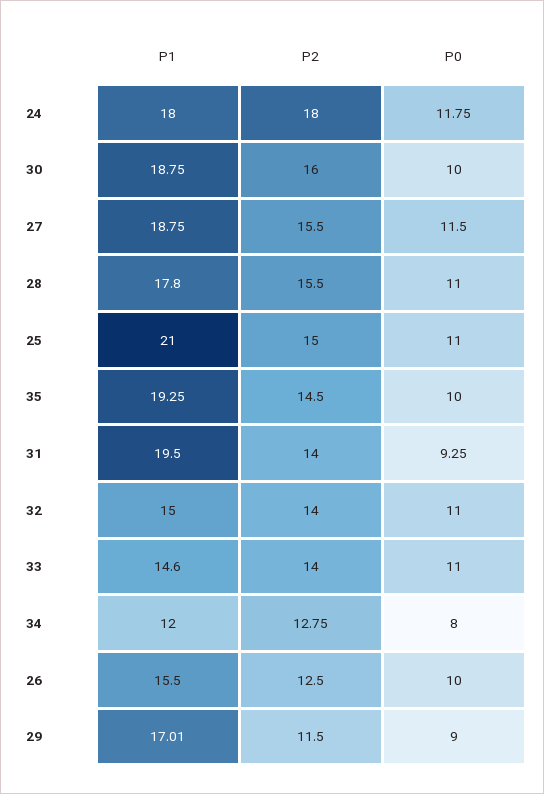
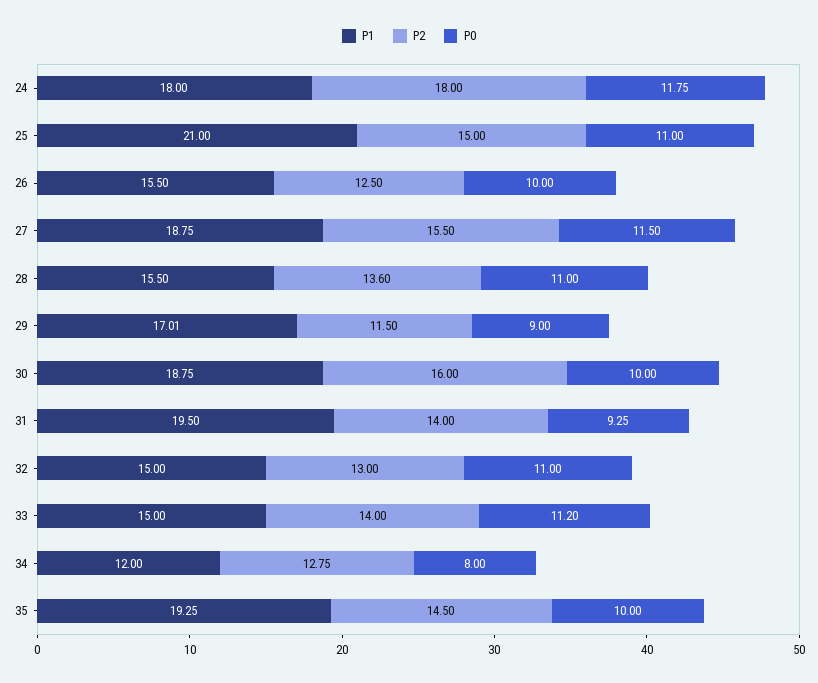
  {
    "P1": {
      "24": 18,
      "30": 18.75,
      "27": 18.75,
-     "28": 17.8,
+     "28": 15.5,
      "25": 21,
      "35": 19.25,
      "31": 19.5,
      "32": 15,
-     "33": 14.6,
+     "33": 15,
      "34": 12,
      "26": 15.5,
      "29": 17.01
    },
    "P2": {
      "24": 18,
      "30": 16,
      "27": 15.5,
-     "28": 15.5,
+     "28": 13.6,
      "25": 15,
      "35": 14.5,
      "31": 14,
-     "32": 14,
+     "32": 13,
      "33": 14,
      "34": 12.75,
      "26": 12.5,
      "29": 11.5
    },
    "P0": {
      "24": 11.75,
      "30": 10,
      "27": 11.5,
      "28": 11,
      "25": 11,
      "35": 10,
      "31": 9.25,
      "32": 11,
-     "33": 11,
+     "33": 11.2,
      "34": 8,
      "26": 10,
      "29": 9
    }
  }

